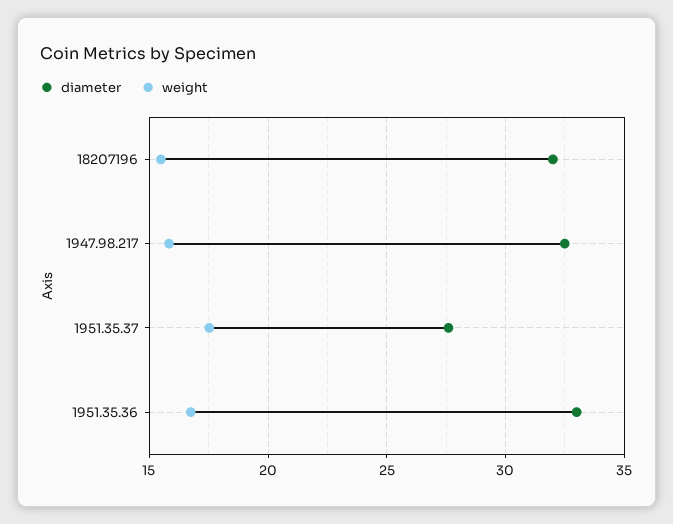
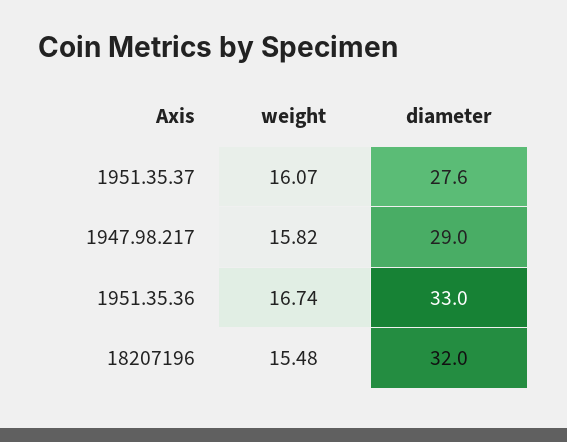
  {
    "diameter": {
      "18207196": 32,
-     "1947.98.217": 32.5,
+     "1947.98.217": 29,
      "1951.35.37": 27.6,
      "1951.35.36": 33
    },
    "weight": {
      "18207196": 15.48,
      "1947.98.217": 15.82,
-     "1951.35.37": 17.5,
+     "1951.35.37": 16.07,
      "1951.35.36": 16.74
    }
  }

